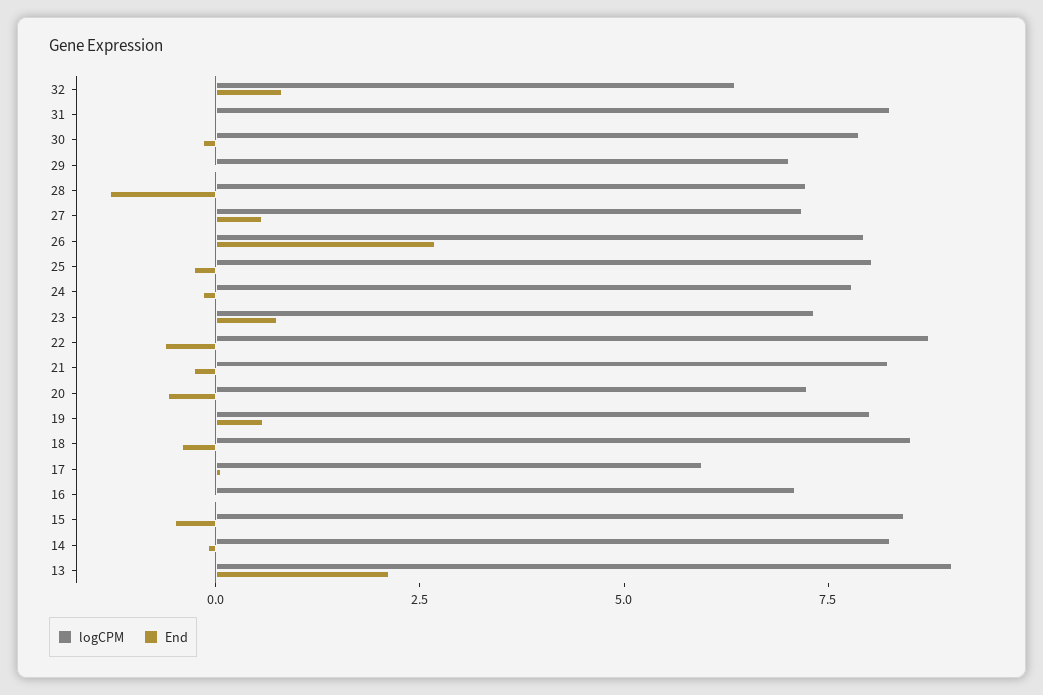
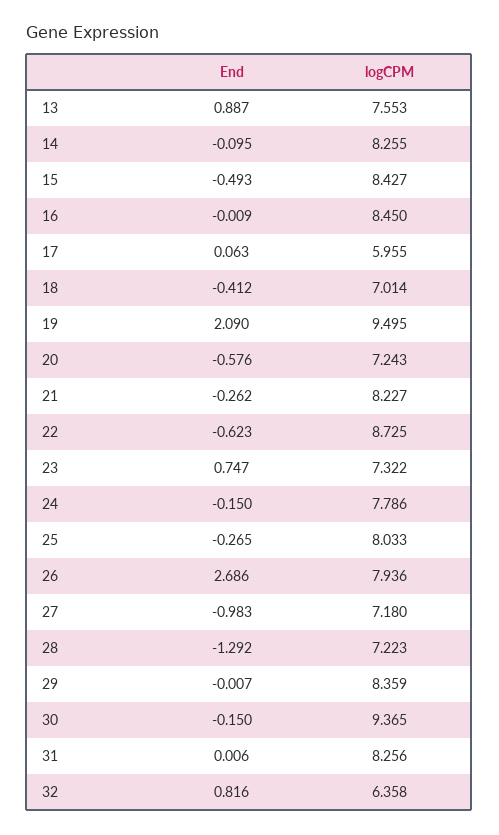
  {
    "logCPM": {
      "32": 6.358,
      "31": 8.256,
-     "30": 8,
+     "30": 9.365,
-     "29": 7,
+     "29": 8.359,
      "28": 7.223,
      "27": 7.18,
      "26": 7.936,
      "25": 8.033,
      "24": 7.786,
      "23": 7.322,
      "22": 8.725,
      "21": 8.227,
      "20": 7.243,
-     "19": 8,
+     "19": 9.495,
-     "18": 8.5,
+     "18": 7.014,
      "17": 5.955,
-     "16": 7,
+     "16": 8.45,
      "15": 8.427,
      "14": 8.255,
-     "13": 9
+     "13": 7.553
    },
    "End": {
      "32": 0.816,
      "31": 0.006,
      "30": -0.15,
      "29": -0.007,
      "28": -1.292,
-     "27": 0.5,
+     "27": -0.983,
      "26": 2.686,
      "25": -0.265,
      "24": -0.15,
      "23": 0.747,
      "22": -0.623,
      "21": -0.262,
      "20": -0.576,
-     "19": 0.5,
+     "19": 2.09,
      "18": -0.412,
      "17": 0.063,
      "16": -0.009,
      "15": -0.493,
      "14": -0.095,
-     "13": 2
+     "13": 0.887
    }
  }

